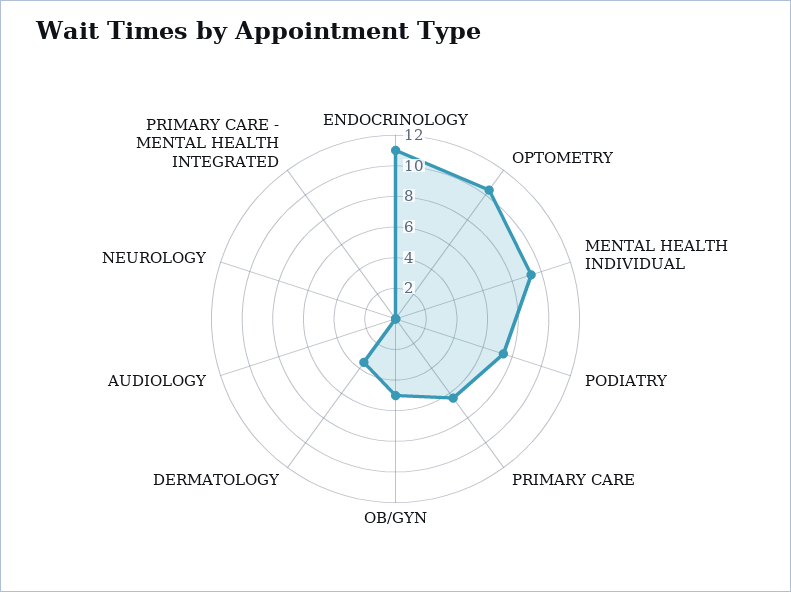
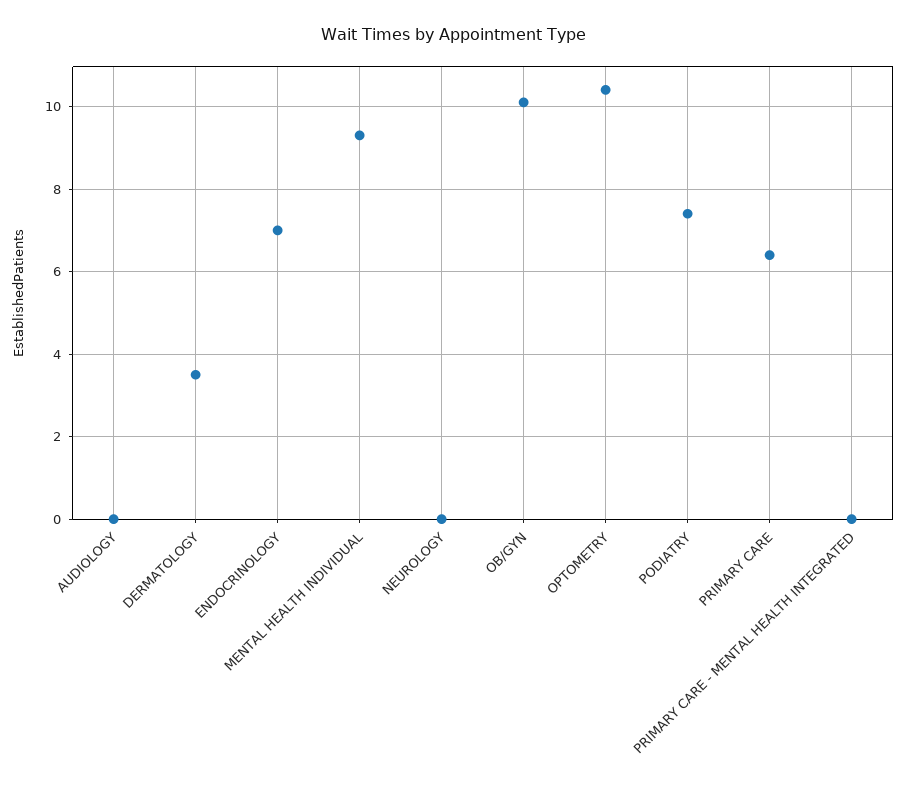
  {
-   "ENDOCRINOLOGY": 11,
+   "ENDOCRINOLOGY": 7,
    "OPTOMETRY": 10.5,
    "MENTAL HEALTH INDIVIDUAL": 9.5,
    "PODIATRY": 7.5,
    "PRIMARY CARE": 6.5,
-   "OB/GYN": 5,
+   "OB/GYN": 10,
    "DERMATOLOGY": 3.5,
    "AUDIOLOGY": 0,
    "NEUROLOGY": 0,
    "PRIMARY CARE - MENTAL HEALTH INTEGRATED": 0
  }

